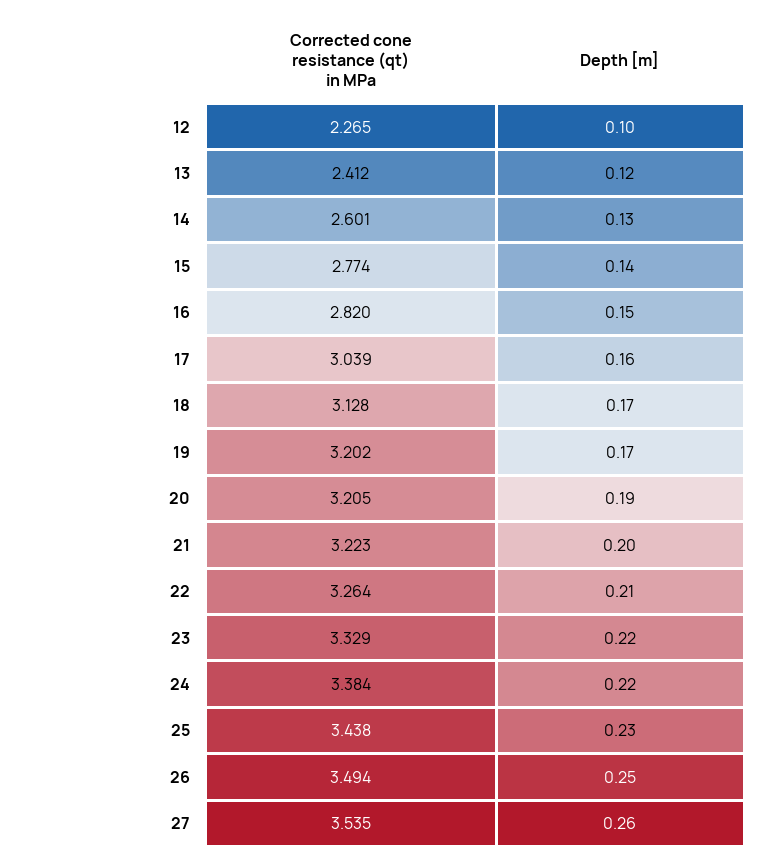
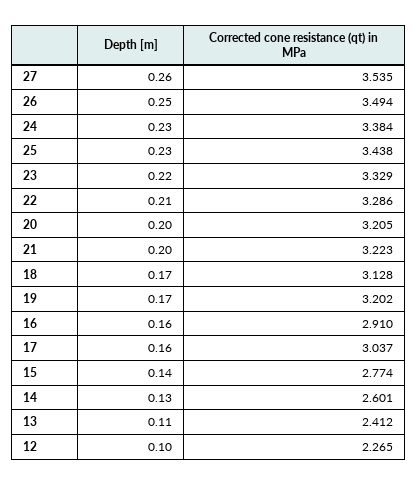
  {
    "Corrected cone resistance (qt) in MPa": {
      "12": 2.265,
      "13": 2.412,
      "14": 2.601,
      "15": 2.774,
-     "16": 2.82,
+     "16": 2.91,
-     "17": 3.039,
+     "17": 3.037,
      "18": 3.128,
      "19": 3.202,
      "20": 3.205,
      "21": 3.223,
-     "22": 3.264,
+     "22": 3.286,
      "23": 3.329,
      "24": 3.384,
      "25": 3.438,
      "26": 3.494,
      "27": 3.535
    },
    "Depth [m]": {
      "12": 0.1,
-     "13": 0.12,
+     "13": 0.11,
      "14": 0.13,
      "15": 0.14,
-     "16": 0.15,
+     "16": 0.16,
      "17": 0.16,
      "18": 0.17,
      "19": 0.17,
-     "20": 0.19,
+     "20": 0.2,
      "21": 0.2,
      "22": 0.21,
      "23": 0.22,
-     "24": 0.22,
+     "24": 0.23,
      "25": 0.23,
      "26": 0.25,
      "27": 0.26
    }
  }

